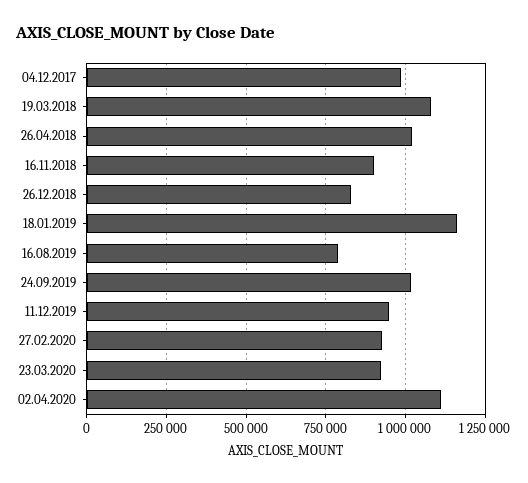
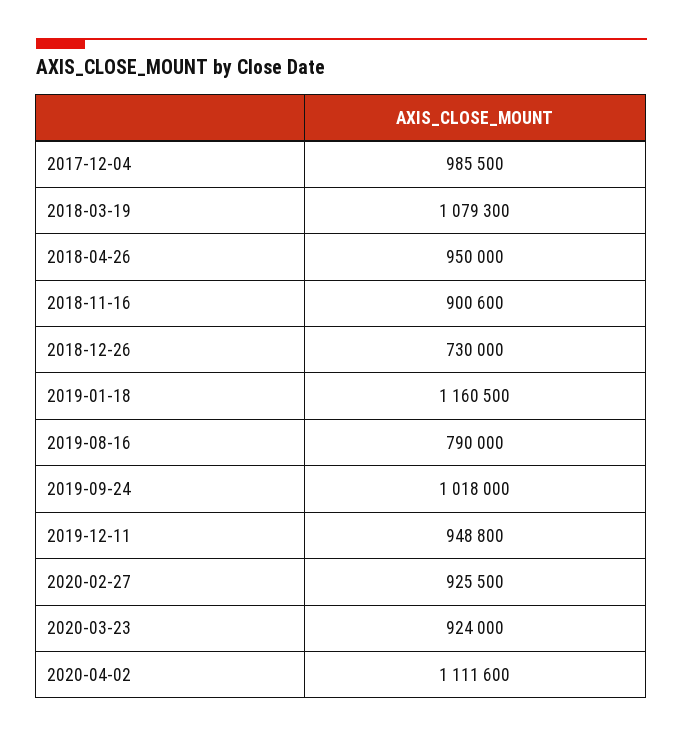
  {
    "04.12.2017": 985500,
    "19.03.2018": 1079300,
-   "26.04.2018": 1025000,
+   "26.04.2018": 950000,
    "16.11.2018": 900600,
-   "26.12.2018": 825000,
+   "26.12.2018": 730000,
    "18.01.2019": 1160500,
    "16.08.2019": 790000,
    "24.09.2019": 1018000,
    "11.12.2019": 948800,
    "27.02.2020": 925500,
    "23.03.2020": 924000,
    "02.04.2020": 1111600
  }

